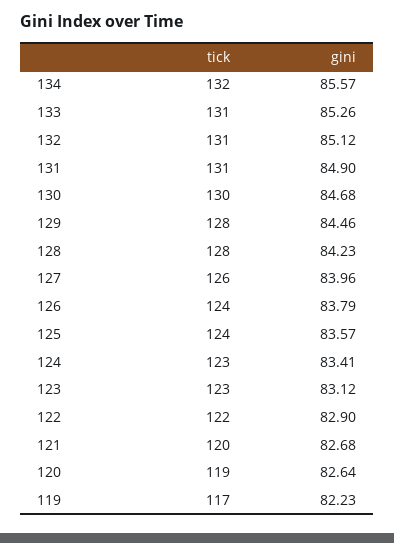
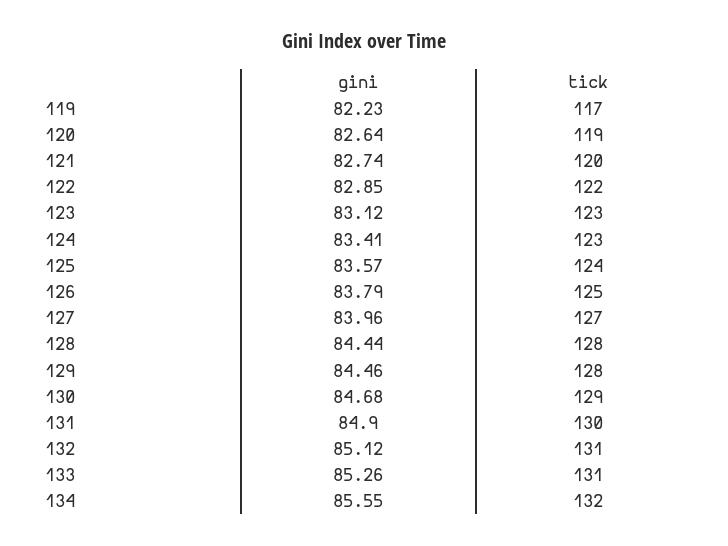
  {
    "tick": {
      "134": 132,
      "133": 131,
      "132": 131,
-     "131": 131,
+     "131": 130,
-     "130": 130,
+     "130": 129,
      "129": 128,
      "128": 128,
-     "127": 126,
+     "127": 127,
-     "126": 124,
+     "126": 125,
      "125": 124,
      "124": 123,
      "123": 123,
      "122": 122,
      "121": 120,
      "120": 119,
      "119": 117
    },
    "gini": {
-     "134": 85.57,
+     "134": 85.55,
      "133": 85.26,
      "132": 85.12,
      "131": 84.9,
      "130": 84.68,
      "129": 84.46,
-     "128": 84.23,
+     "128": 84.44,
      "127": 83.96,
      "126": 83.79,
      "125": 83.57,
      "124": 83.41,
      "123": 83.12,
-     "122": 82.9,
+     "122": 82.85,
-     "121": 82.68,
+     "121": 82.74,
      "120": 82.64,
      "119": 82.23
    }
  }

